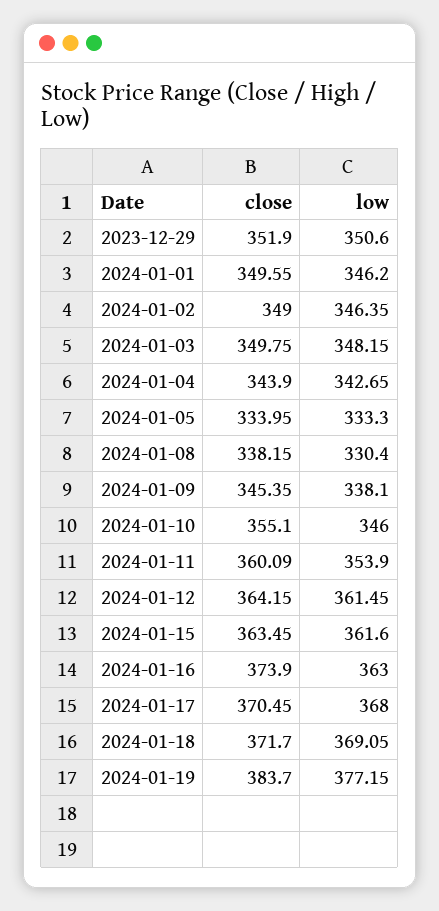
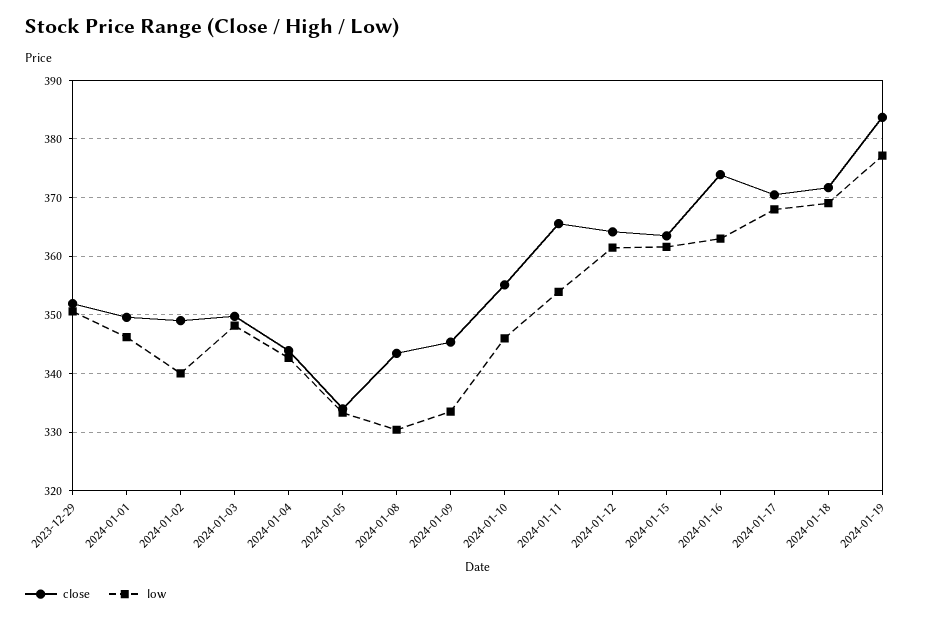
  {
    "close": {
      "2023-12-29": 351.9,
      "2024-01-01": 349.55,
      "2024-01-02": 349,
      "2024-01-03": 349.75,
      "2024-01-04": 343.9,
      "2024-01-05": 333.95,
-     "2024-01-08": 338.15,
+     "2024-01-08": 344,
      "2024-01-09": 345.35,
      "2024-01-10": 355.1,
-     "2024-01-11": 360.09,
+     "2024-01-11": 366,
      "2024-01-12": 364.15,
      "2024-01-15": 363.45,
      "2024-01-16": 373.9,
      "2024-01-17": 370.45,
      "2024-01-18": 371.7,
      "2024-01-19": 383.7
    },
    "low": {
      "2023-12-29": 350.6,
      "2024-01-01": 346.2,
-     "2024-01-02": 346.35,
+     "2024-01-02": 340,
      "2024-01-03": 348.15,
      "2024-01-04": 342.65,
      "2024-01-05": 333.3,
      "2024-01-08": 330.4,
-     "2024-01-09": 338.1,
+     "2024-01-09": 334,
      "2024-01-10": 346,
      "2024-01-11": 353.9,
      "2024-01-12": 361.45,
      "2024-01-15": 361.6,
      "2024-01-16": 363,
      "2024-01-17": 368,
      "2024-01-18": 369.05,
      "2024-01-19": 377.15
    }
  }

